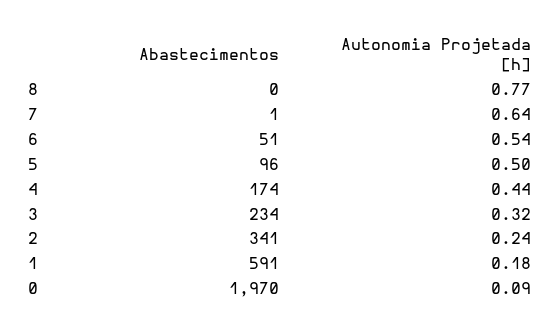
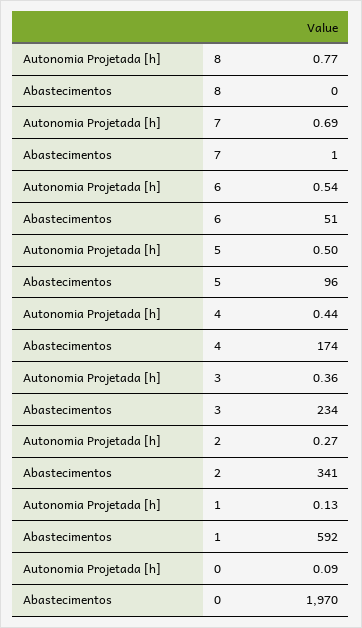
  {
    "Abastecimentos": {
      "8": 0,
      "7": 1,
      "6": 51,
      "5": 96,
      "4": 174,
      "3": 234,
      "2": 341,
-     "1": 591,
+     "1": 592,
      "0": 1970
    },
    "Autonomia Projetada [h]": {
      "8": 0.77,
-     "7": 0.64,
+     "7": 0.69,
      "6": 0.54,
      "5": 0.5,
      "4": 0.44,
-     "3": 0.32,
+     "3": 0.36,
-     "2": 0.24,
+     "2": 0.27,
-     "1": 0.18,
+     "1": 0.13,
      "0": 0.09
    }
  }

